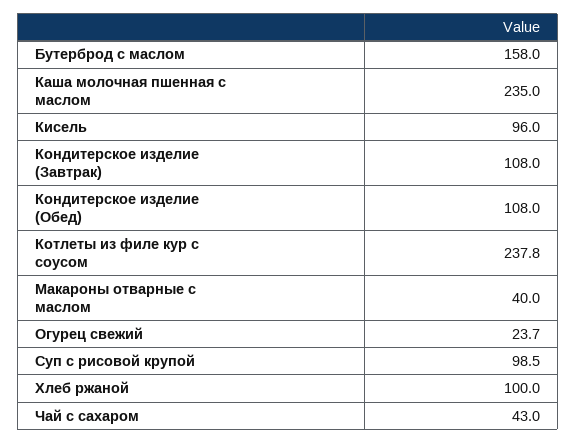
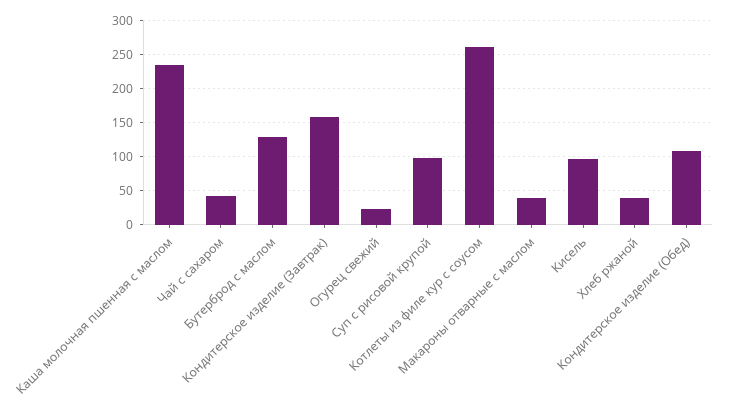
  {
-   "Бутерброд с маслом": 158,
+   "Бутерброд с маслом": 130,
    "Каша молочная пшенная с маслом": 235,
    "Кисель": 96,
-   "Кондитерское изделие (Завтрак)": 108,
+   "Кондитерское изделие (Завтрак)": 160,
    "Кондитерское изделие (Обед)": 108,
-   "Котлеты из филе кур с соусом": 237.8,
+   "Котлеты из филе кур с соусом": 260,
    "Макароны отварные с маслом": 40,
    "Огурец свежий": 23.7,
    "Суп с рисовой крупой": 98.5,
-   "Хлеб ржаной": 100,
+   "Хлеб ржаной": 40,
    "Чай с сахаром": 43
  }

